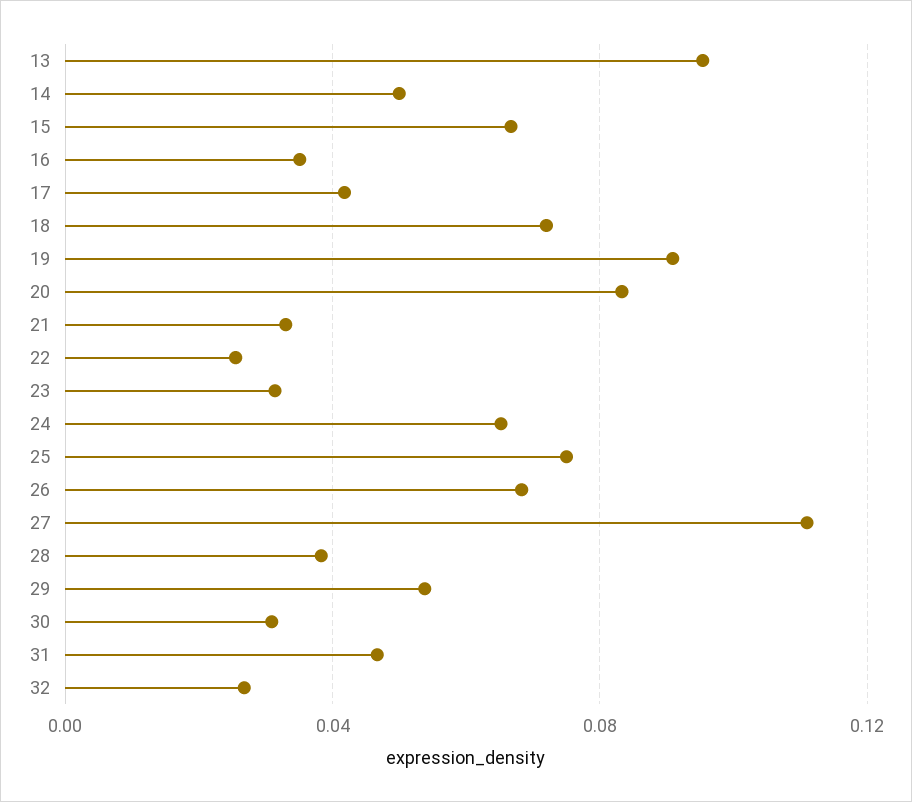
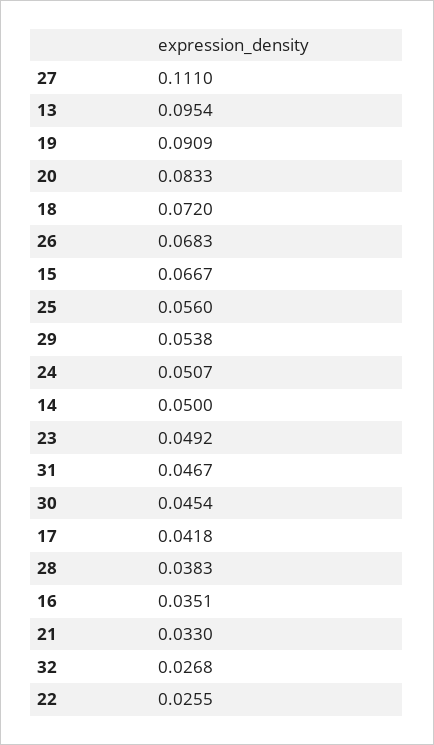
  {
    "13": 0.0954,
    "14": 0.05,
    "15": 0.0667,
    "16": 0.0351,
    "17": 0.0418,
    "18": 0.072,
    "19": 0.0909,
    "20": 0.0833,
    "21": 0.033,
    "22": 0.0255,
-   "23": 0.03,
+   "23": 0.0492,
-   "24": 0.065,
+   "24": 0.0507,
-   "25": 0.075,
+   "25": 0.056,
    "26": 0.0683,
    "27": 0.111,
    "28": 0.0383,
    "29": 0.0538,
-   "30": 0.03,
+   "30": 0.0454,
    "31": 0.0467,
    "32": 0.0268
  }

